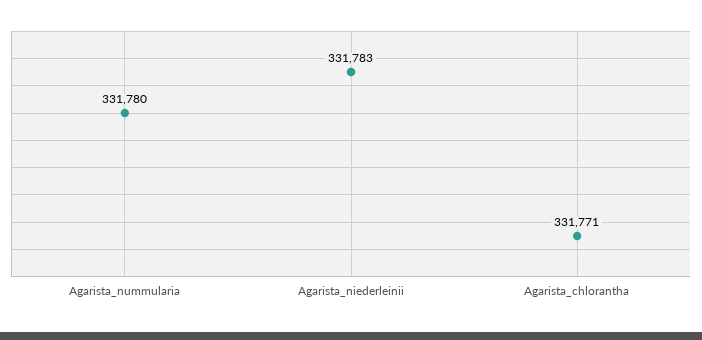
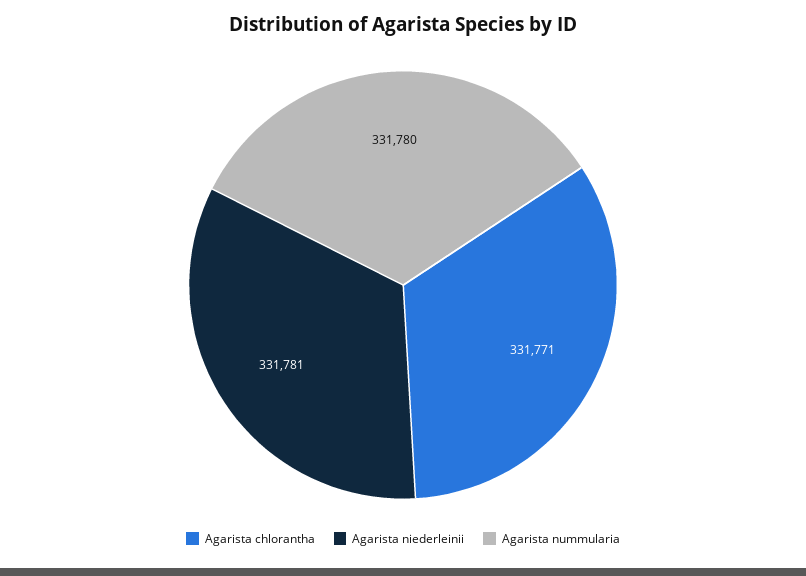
  {
    "Agarista_nummularia": 331780,
-   "Agarista_niederleinii": 331783,
+   "Agarista_niederleinii": 331781,
    "Agarista_chlorantha": 331771
  }

